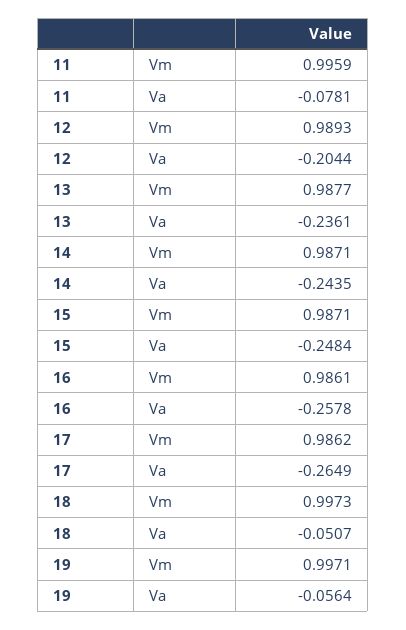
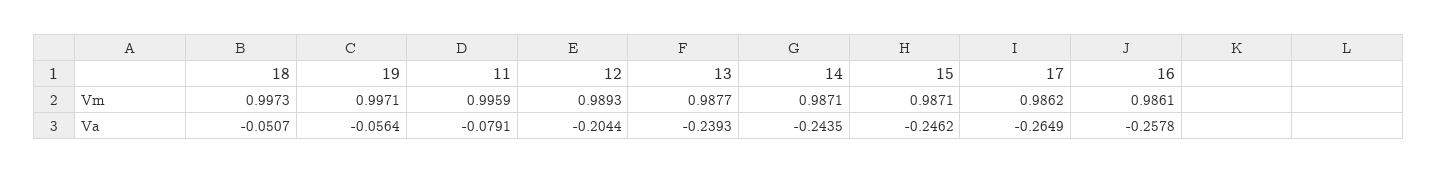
  {
    "11": {
      "Vm": 0.9959,
-     "Va": -0.0781
+     "Va": -0.0791
    },
    "12": {
      "Vm": 0.9893,
      "Va": -0.2044
    },
    "13": {
      "Vm": 0.9877,
-     "Va": -0.2361
+     "Va": -0.2393
    },
    "14": {
      "Vm": 0.9871,
      "Va": -0.2435
    },
    "15": {
      "Vm": 0.9871,
-     "Va": -0.2484
+     "Va": -0.2462
    },
    "16": {
      "Vm": 0.9861,
      "Va": -0.2578
    },
    "17": {
      "Vm": 0.9862,
      "Va": -0.2649
    },
    "18": {
      "Vm": 0.9973,
      "Va": -0.0507
    },
    "19": {
      "Vm": 0.9971,
      "Va": -0.0564
    }
  }

